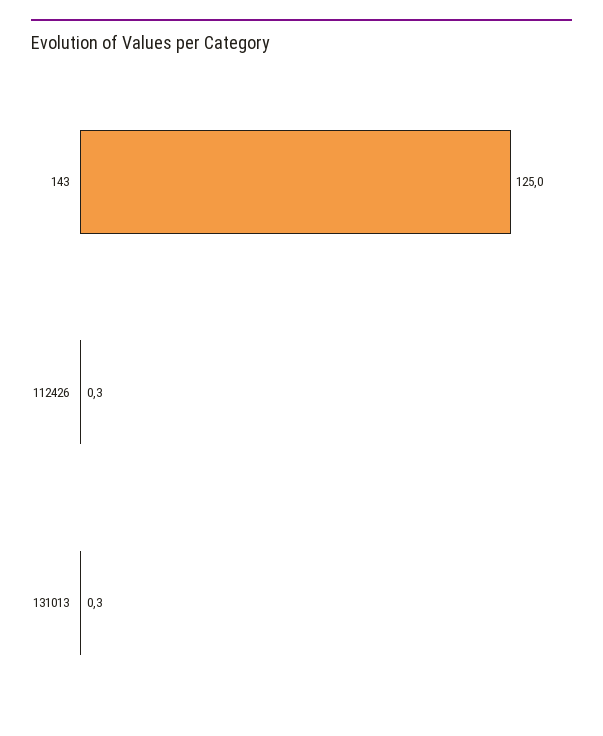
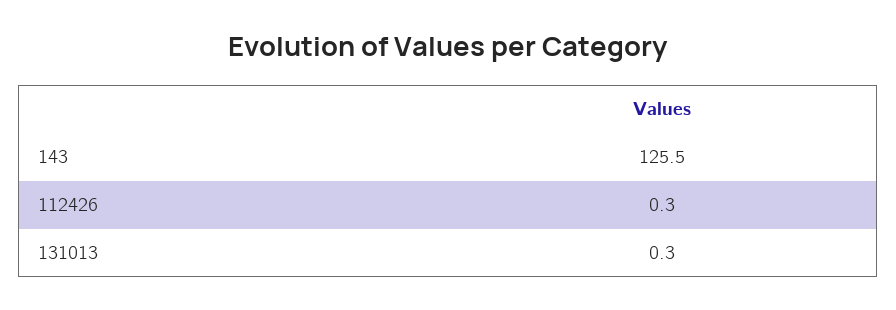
  {
-   "143": 125,
+   "143": 125.5,
    "112426": 0.3,
    "131013": 0.3
  }

